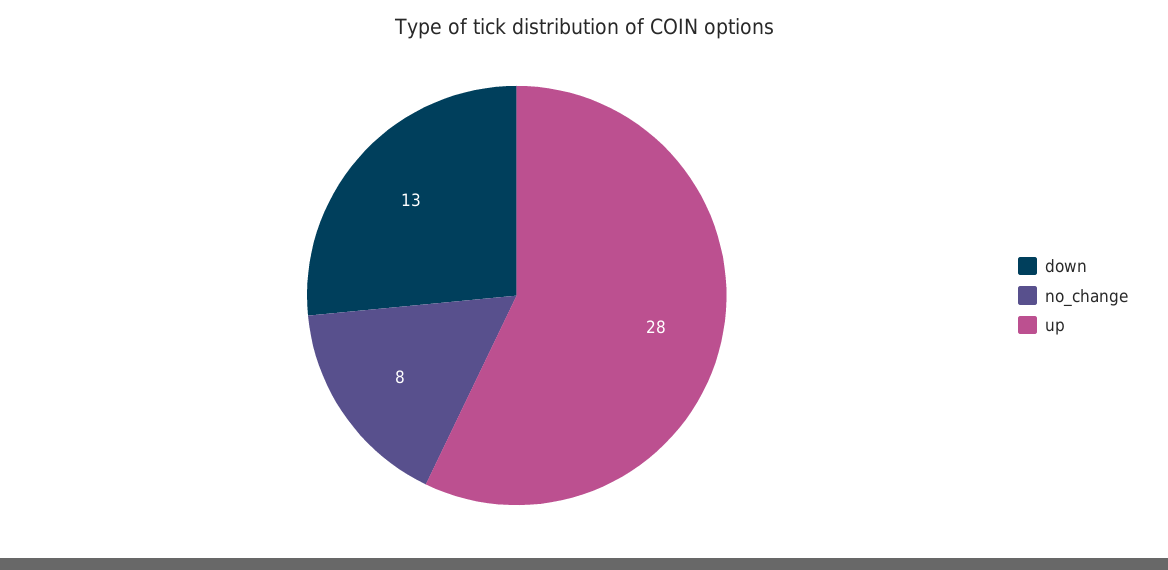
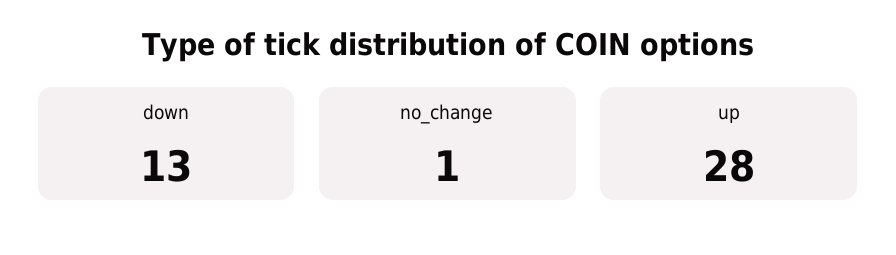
  {
    "down": 13,
-   "no_change": 8,
+   "no_change": 1,
    "up": 28
  }

